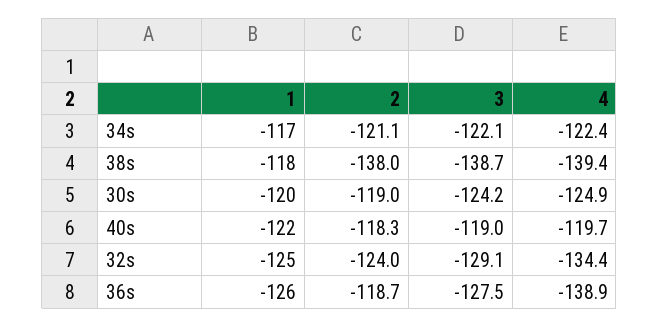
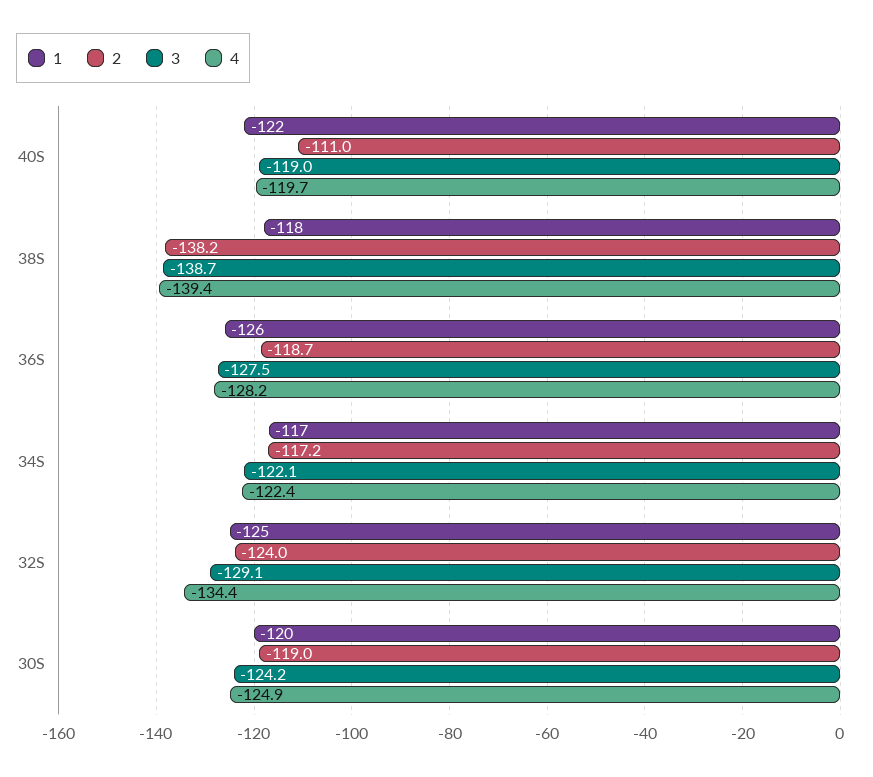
  {
    "1": {
      "34s": -117,
      "38s": -118,
      "30s": -120,
      "40s": -122,
      "32s": -125,
      "36s": -126
    },
    "2": {
-     "34s": -121.1,
+     "34s": -117.2,
-     "38s": -138,
+     "38s": -138.2,
      "30s": -119,
-     "40s": -118.3,
+     "40s": -111,
      "32s": -124,
      "36s": -118.7
    },
    "3": {
      "34s": -122.1,
      "38s": -138.7,
      "30s": -124.2,
      "40s": -119,
      "32s": -129.1,
      "36s": -127.5
    },
    "4": {
      "34s": -122.4,
      "38s": -139.4,
      "30s": -124.9,
      "40s": -119.7,
      "32s": -134.4,
-     "36s": -138.9
+     "36s": -128.2
    }
  }

